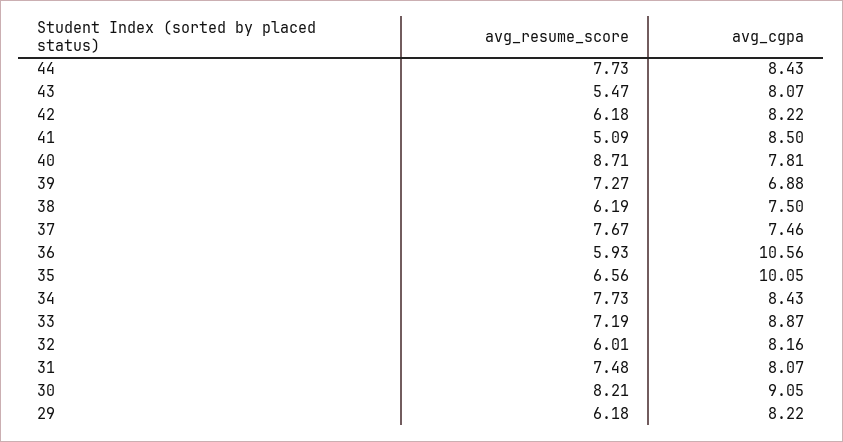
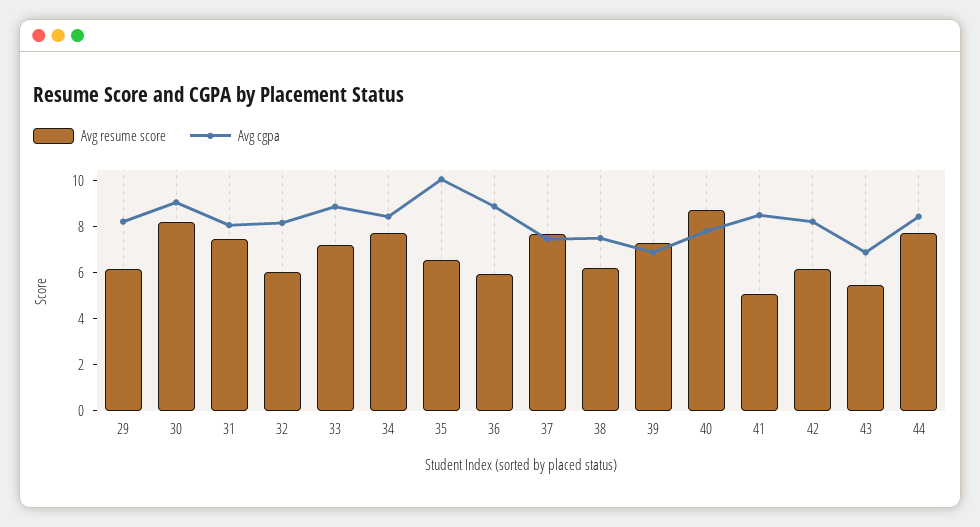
  {
    "avg_resume_score": {
      "44": 7.73,
      "43": 5.47,
      "42": 6.18,
      "41": 5.09,
      "40": 8.71,
      "39": 7.27,
      "38": 6.19,
      "37": 7.67,
      "36": 5.93,
      "35": 6.56,
      "34": 7.73,
      "33": 7.19,
      "32": 6.01,
      "31": 7.48,
      "30": 8.21,
      "29": 6.18
    },
    "avg_cgpa": {
      "44": 8.43,
-     "43": 8.07,
+     "43": 7,
      "42": 8.22,
      "41": 8.5,
      "40": 7.81,
      "39": 6.88,
      "38": 7.5,
      "37": 7.46,
-     "36": 10.56,
+     "36": 9,
      "35": 10.05,
      "34": 8.43,
      "33": 8.87,
      "32": 8.16,
      "31": 8.07,
      "30": 9.05,
      "29": 8.22
    }
  }

